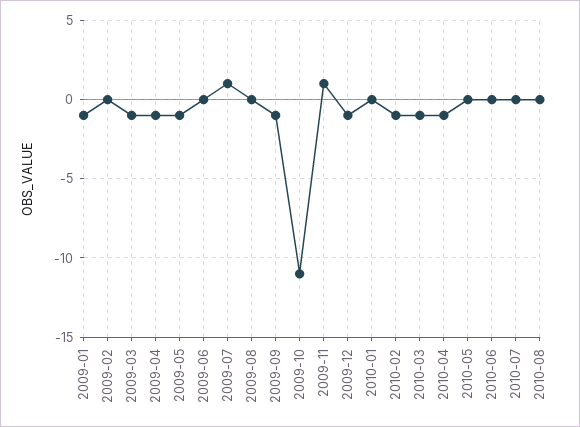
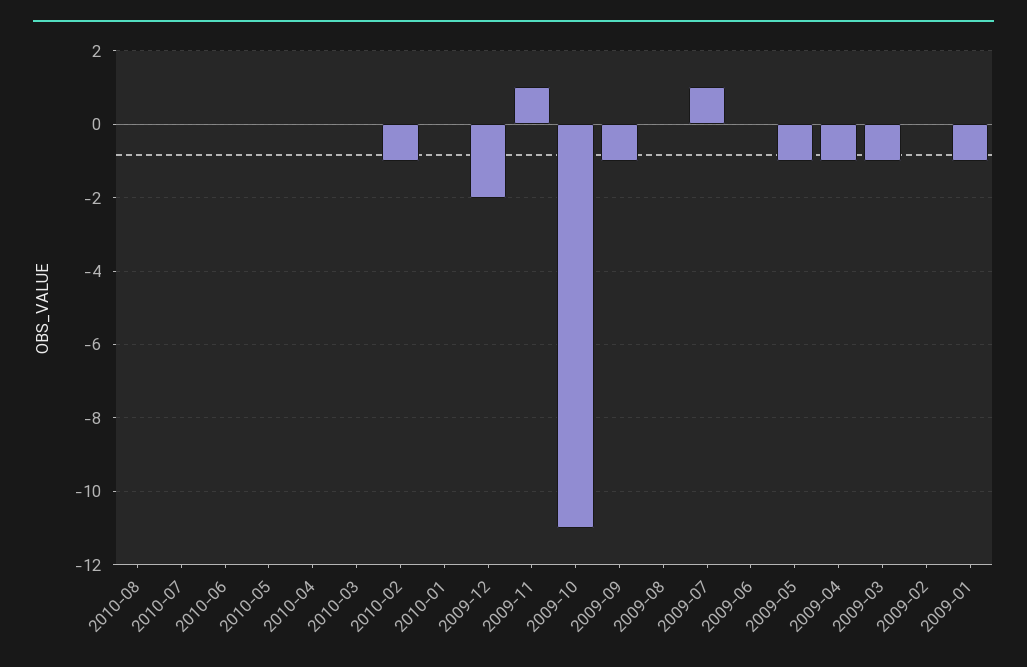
  {
    "2009-01": -1,
    "2009-02": 0,
    "2009-03": -1,
    "2009-04": -1,
    "2009-05": -1,
    "2009-06": 0,
    "2009-07": 1,
    "2009-08": 0,
    "2009-09": -1,
    "2009-10": -11,
    "2009-11": 1,
-   "2009-12": -1,
+   "2009-12": -2,
    "2010-01": 0,
    "2010-02": -1,
-   "2010-03": -1,
+   "2010-03": 0,
-   "2010-04": -1,
+   "2010-04": 0,
    "2010-05": 0,
    "2010-06": 0,
    "2010-07": 0,
    "2010-08": 0
  }

